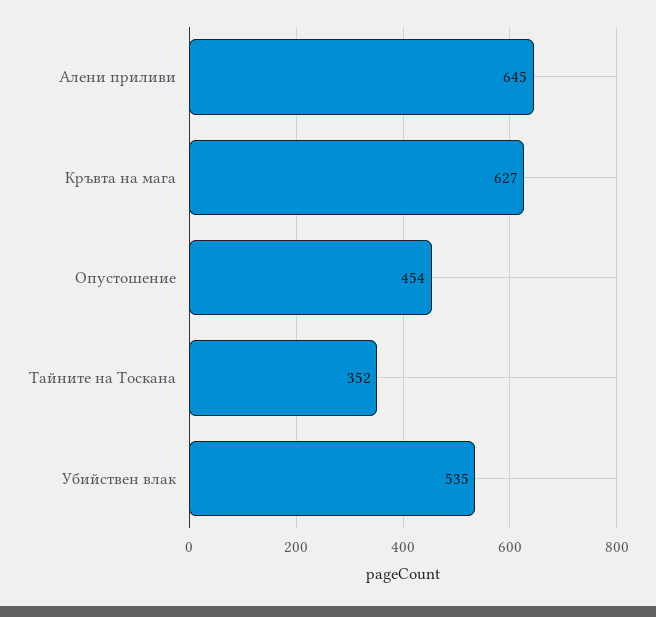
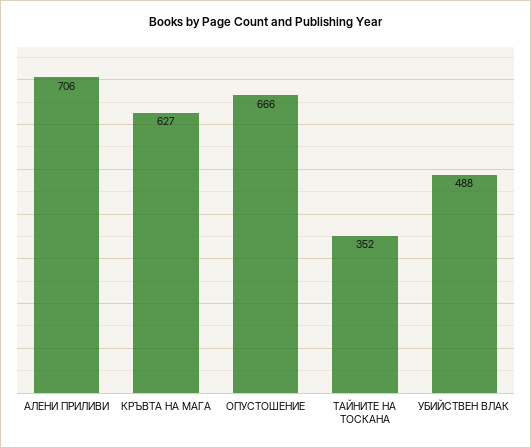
  {
-   "Алени приливи": 645,
+   "Алени приливи": 706,
    "Кръвта на мага": 627,
-   "Опустошение": 454,
+   "Опустошение": 666,
    "Тайните на Тоскана": 352,
-   "Убийствен влак": 535
+   "Убийствен влак": 488
  }

